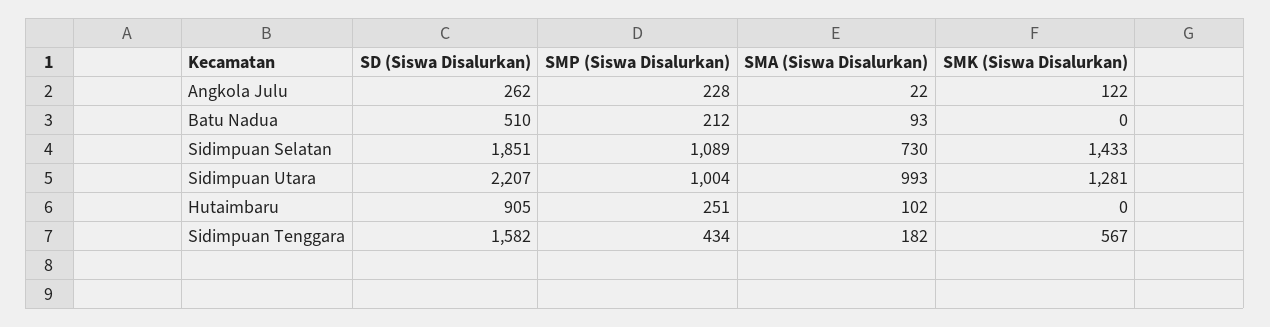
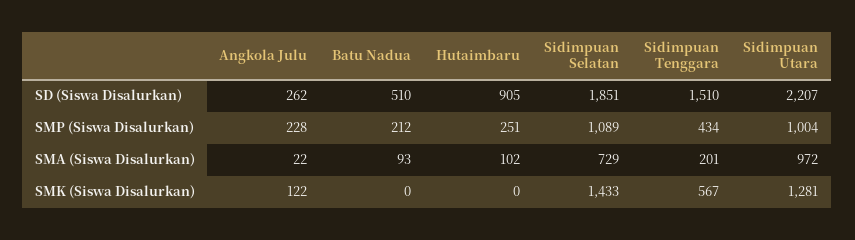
  {
    "SD (Siswa Disalurkan)": {
      "Angkola Julu": 262,
      "Batu Nadua": 510,
      "Sidimpuan Selatan": 1851,
      "Sidimpuan Utara": 2207,
      "Hutaimbaru": 905,
-     "Sidimpuan Tenggara": 1582
+     "Sidimpuan Tenggara": 1510
    },
    "SMP (Siswa Disalurkan)": {
      "Angkola Julu": 228,
      "Batu Nadua": 212,
      "Sidimpuan Selatan": 1089,
      "Sidimpuan Utara": 1004,
      "Hutaimbaru": 251,
      "Sidimpuan Tenggara": 434
    },
    "SMA (Siswa Disalurkan)": {
      "Angkola Julu": 22,
      "Batu Nadua": 93,
-     "Sidimpuan Selatan": 730,
+     "Sidimpuan Selatan": 729,
-     "Sidimpuan Utara": 993,
+     "Sidimpuan Utara": 972,
      "Hutaimbaru": 102,
-     "Sidimpuan Tenggara": 182
+     "Sidimpuan Tenggara": 201
    },
    "SMK (Siswa Disalurkan)": {
      "Angkola Julu": 122,
      "Batu Nadua": 0,
      "Sidimpuan Selatan": 1433,
      "Sidimpuan Utara": 1281,
      "Hutaimbaru": 0,
      "Sidimpuan Tenggara": 567
    }
  }

